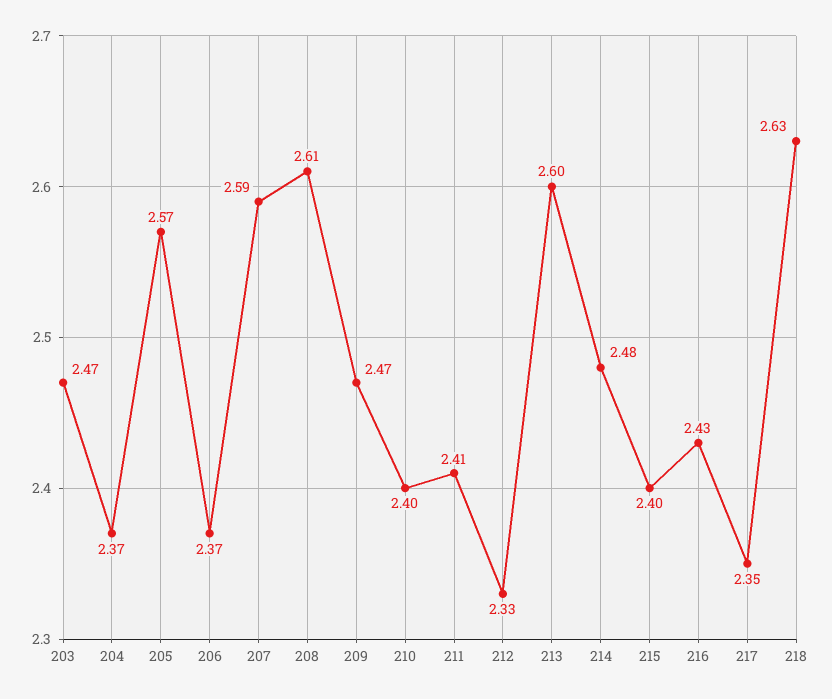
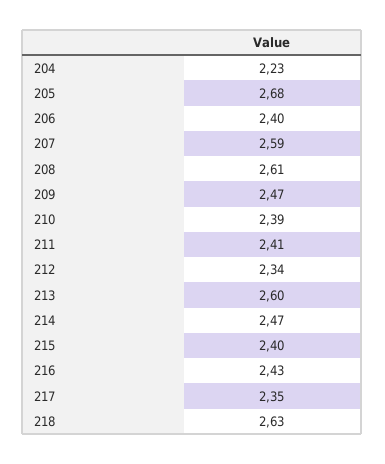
  {
-   "203": 2.47,
-   "204": 2.37,
+   "204": 2.23,
-   "205": 2.57,
+   "205": 2.68,
-   "206": 2.37,
+   "206": 2.4,
    "207": 2.59,
    "208": 2.61,
    "209": 2.47,
-   "210": 2.4,
+   "210": 2.39,
    "211": 2.41,
-   "212": 2.33,
+   "212": 2.34,
    "213": 2.6,
-   "214": 2.48,
+   "214": 2.47,
    "215": 2.4,
    "216": 2.43,
    "217": 2.35,
    "218": 2.63
  }

